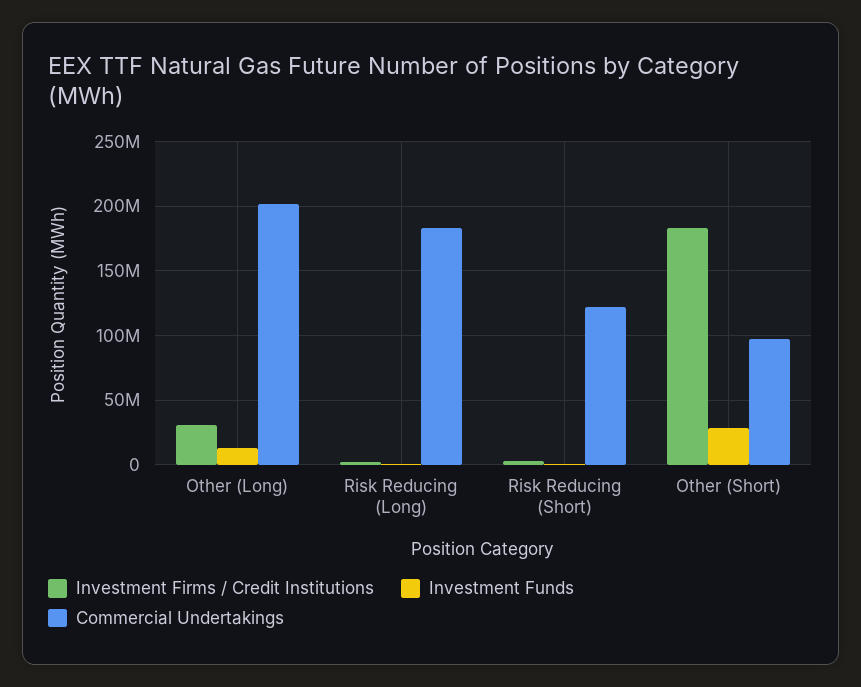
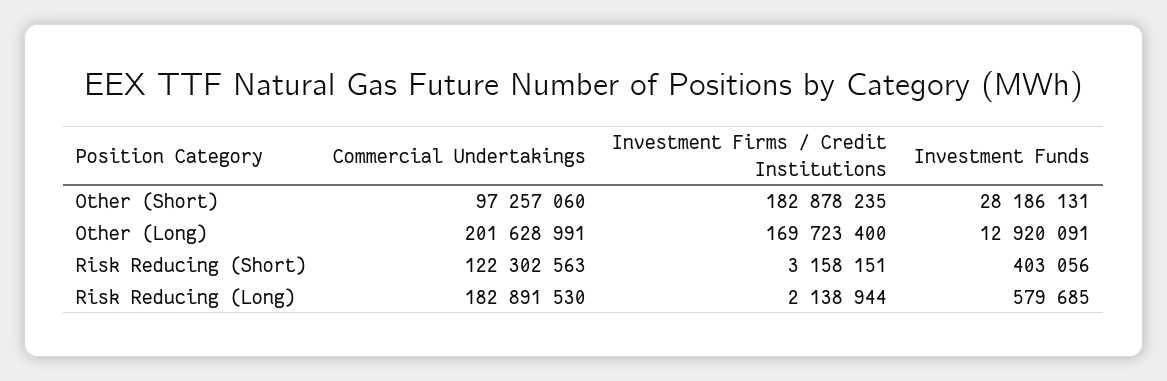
  {
    "Investment Firms / Credit Institutions": {
-     "Other (Long)": 30000000,
+     "Other (Long)": 169723400,
      "Risk Reducing (Long)": 2138944,
      "Risk Reducing (Short)": 3158151,
      "Other (Short)": 182878235
    },
    "Investment Funds": {
      "Other (Long)": 12920091,
      "Risk Reducing (Long)": 579685,
      "Risk Reducing (Short)": 403056,
      "Other (Short)": 28186131
    },
    "Commercial Undertakings": {
      "Other (Long)": 201628991,
      "Risk Reducing (Long)": 182891530,
      "Risk Reducing (Short)": 122302563,
      "Other (Short)": 97257060
    }
  }

